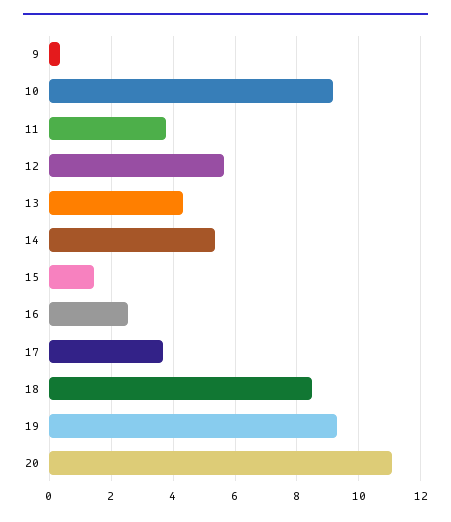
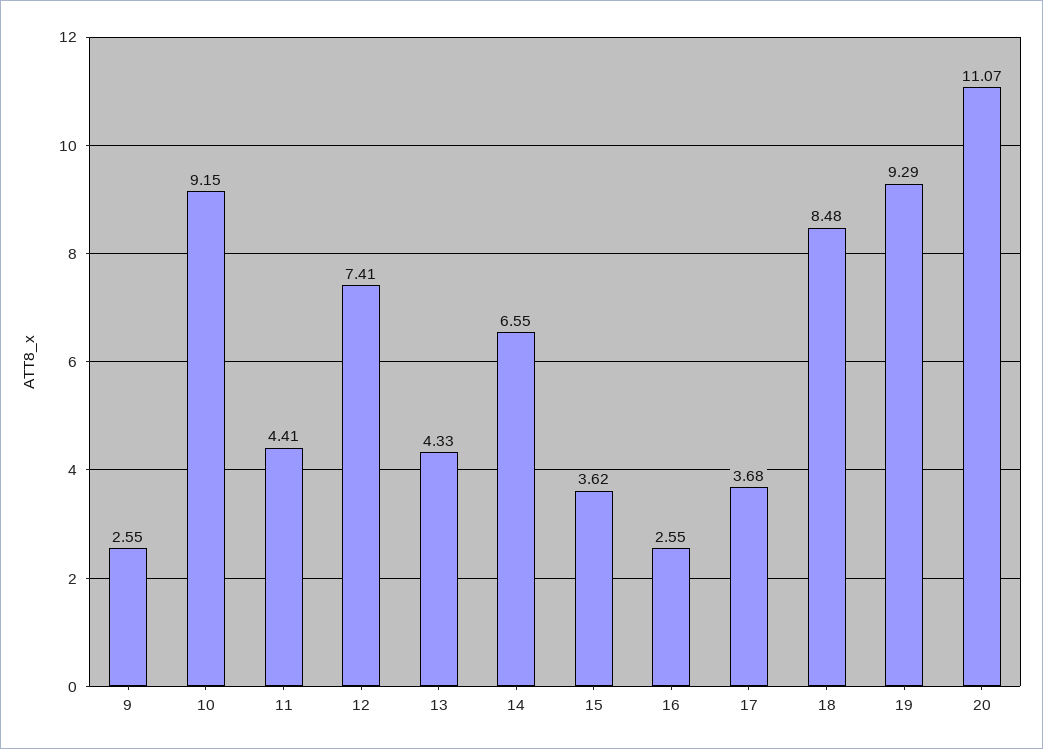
  {
-   "9": 0.4,
+   "9": 2.55,
    "10": 9.15,
-   "11": 3.8,
+   "11": 4.41,
-   "12": 5.6,
+   "12": 7.41,
    "13": 4.33,
-   "14": 5.4,
+   "14": 6.55,
-   "15": 1.4,
+   "15": 3.62,
    "16": 2.55,
    "17": 3.68,
    "18": 8.48,
    "19": 9.29,
    "20": 11.07
  }

